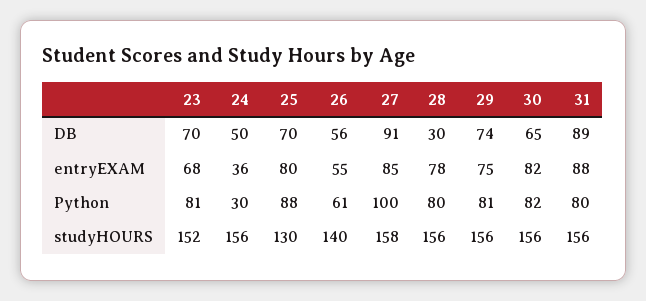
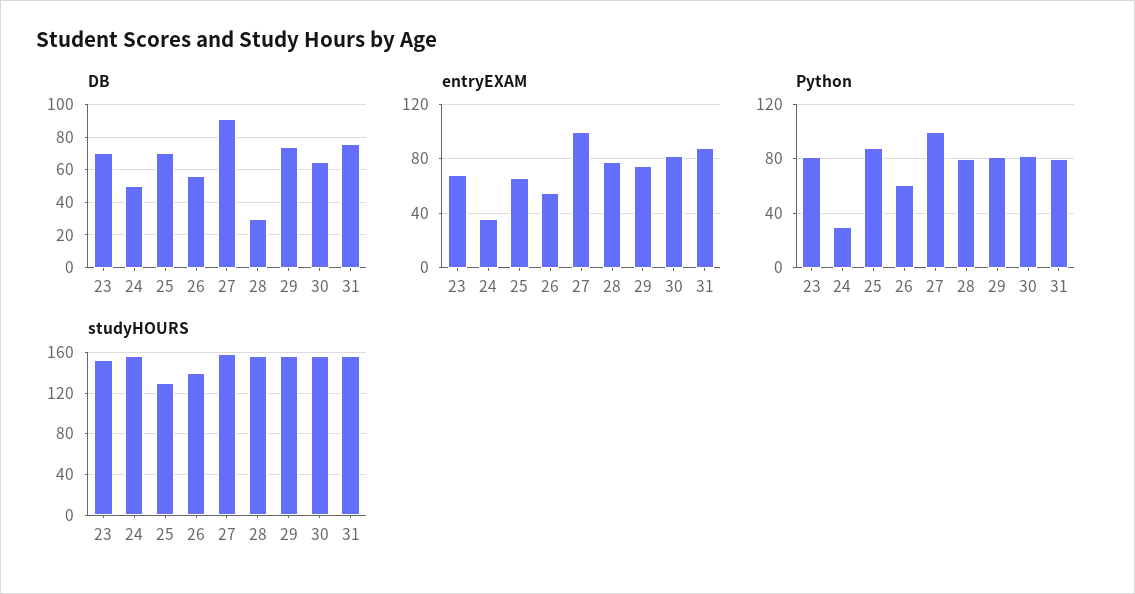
  {
    "DB": {
      "23": 70,
      "24": 50,
      "25": 70,
      "26": 56,
      "27": 91,
      "28": 30,
      "29": 74,
      "30": 65,
-     "31": 89
+     "31": 75
    },
    "entryEXAM": {
      "23": 68,
      "24": 36,
-     "25": 80,
+     "25": 65,
      "26": 55,
-     "27": 85,
+     "27": 100,
      "28": 78,
      "29": 75,
      "30": 82,
      "31": 88
    },
    "Python": {
      "23": 81,
      "24": 30,
      "25": 88,
      "26": 61,
      "27": 100,
      "28": 80,
      "29": 81,
      "30": 82,
      "31": 80
    },
    "studyHOURS": {
      "23": 152,
      "24": 156,
      "25": 130,
      "26": 140,
      "27": 158,
      "28": 156,
      "29": 156,
      "30": 156,
      "31": 156
    }
  }

